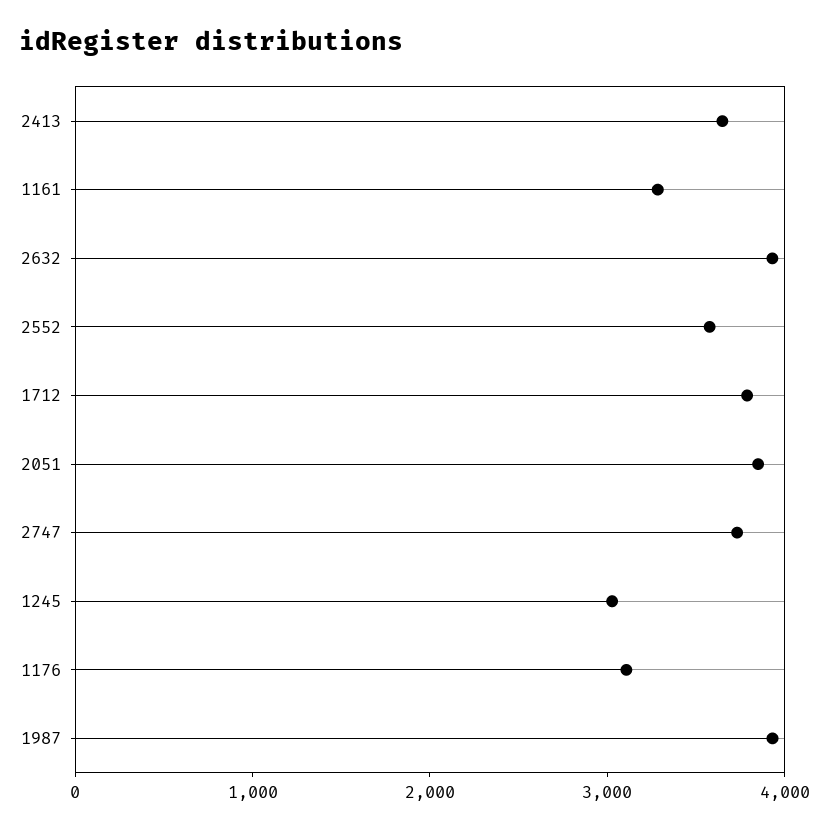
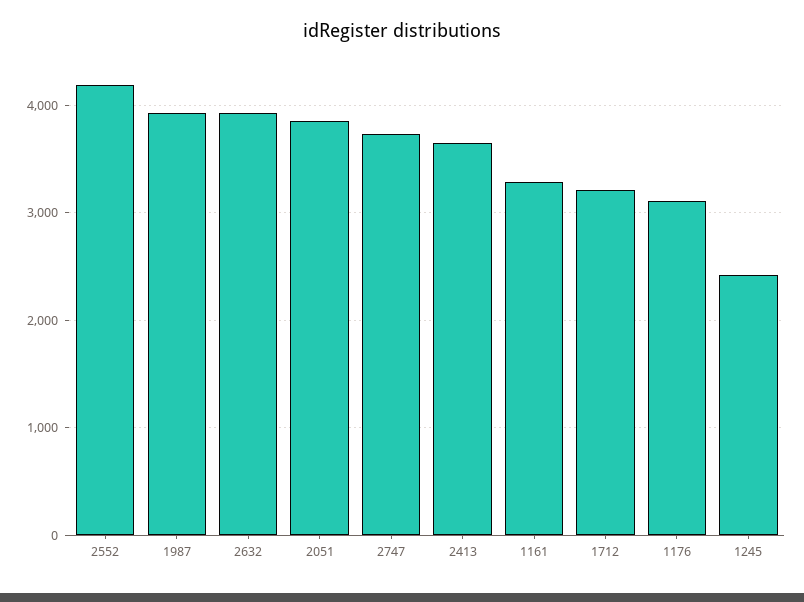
  {
    "2413": 3600,
    "1161": 3300,
    "2632": 3900,
-   "2552": 3600,
+   "2552": 4200,
-   "1712": 3800,
+   "1712": 3200,
    "2051": 3900,
    "2747": 3700,
-   "1245": 3000,
+   "1245": 2400,
    "1176": 3100,
    "1987": 3900
  }

